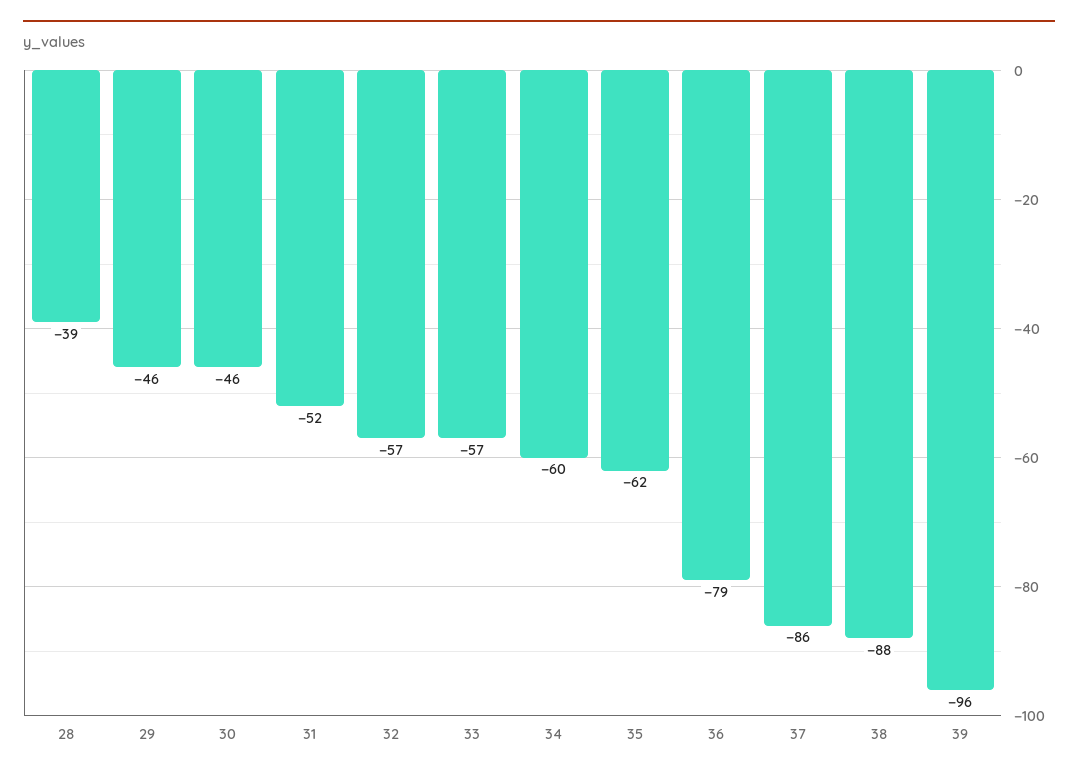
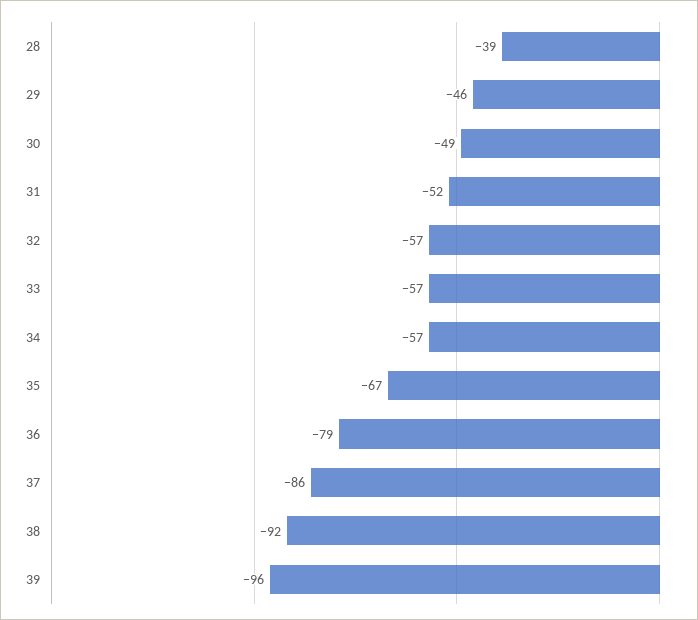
  {
    "28": -39,
    "29": -46,
-   "30": -46,
+   "30": -49,
    "31": -52,
    "32": -57,
    "33": -57,
-   "34": -60,
+   "34": -57,
-   "35": -62,
+   "35": -67,
    "36": -79,
    "37": -86,
-   "38": -88,
+   "38": -92,
    "39": -96
  }

